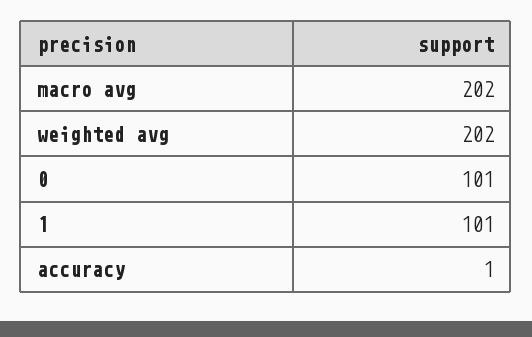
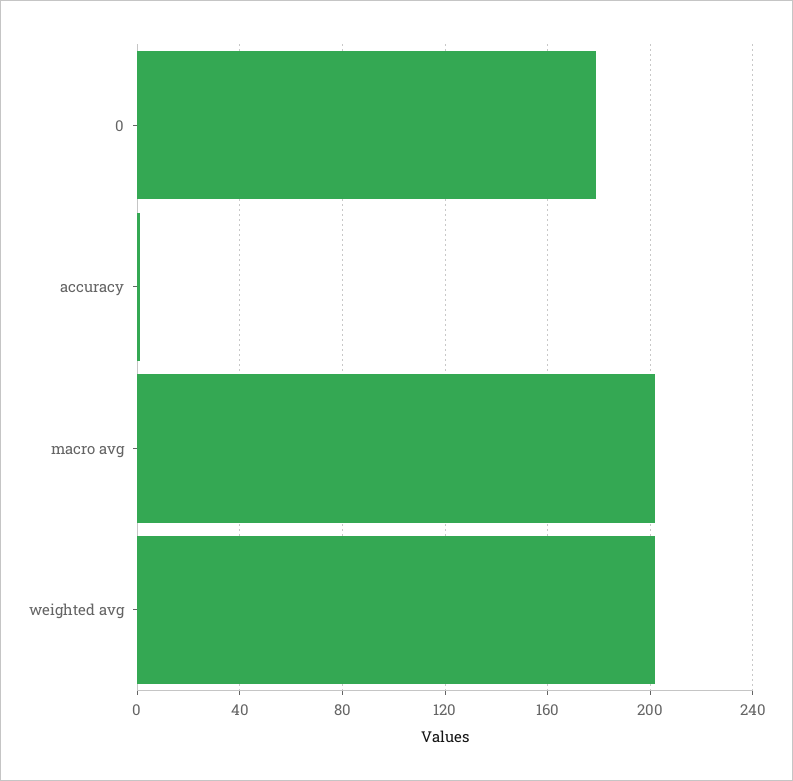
  {
    "macro avg": 202,
    "weighted avg": 202,
-   "0": 101,
+   "0": 180,
-   "1": 101,
    "accuracy": 1
  }

